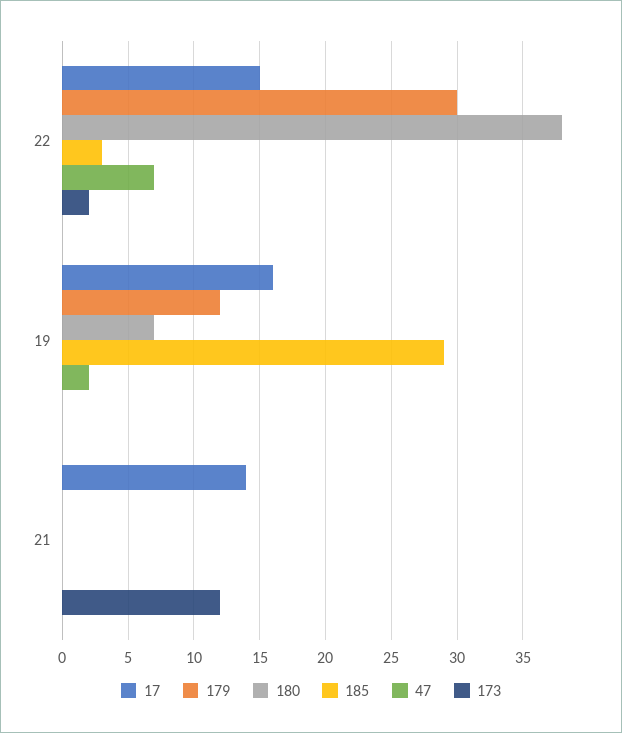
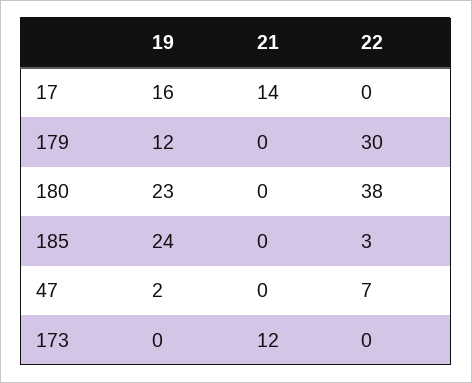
  {
    "17": {
-     "22": 15,
+     "22": 0,
      "19": 16,
      "21": 14
    },
    "179": {
      "22": 30,
      "19": 12,
      "21": 0
    },
    "180": {
      "22": 38,
-     "19": 7,
+     "19": 23,
      "21": 0
    },
    "185": {
      "22": 3,
-     "19": 29,
+     "19": 24,
      "21": 0
    },
    "47": {
      "22": 7,
      "19": 2,
      "21": 0
    },
    "173": {
-     "22": 2,
+     "22": 0,
      "19": 0,
      "21": 12
    }
  }

